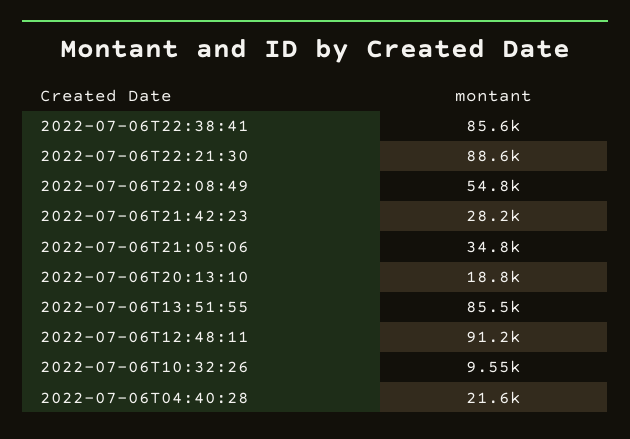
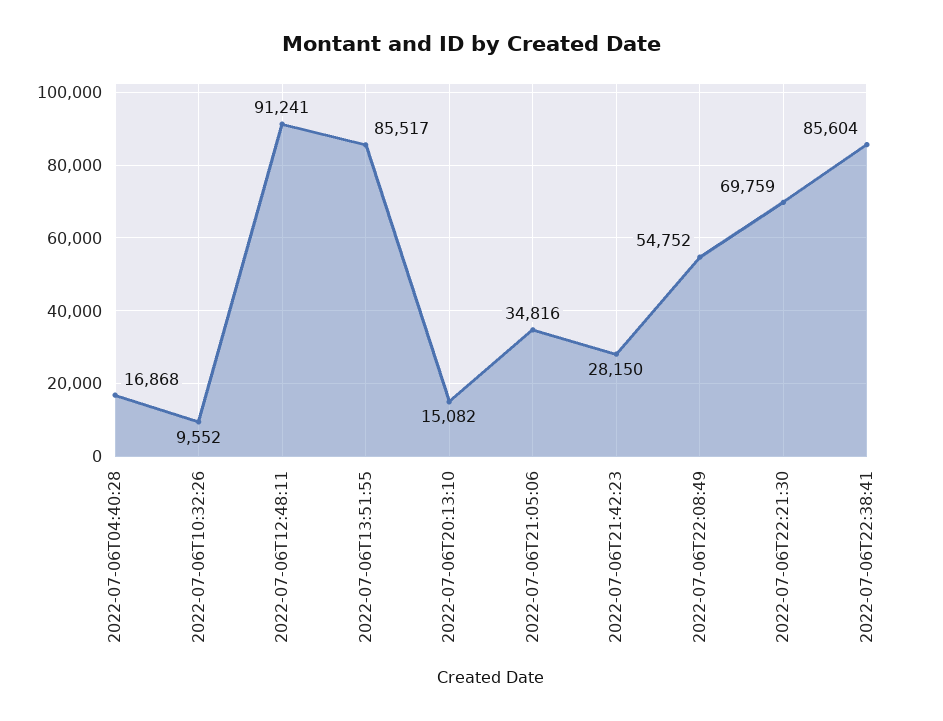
  {
    "2022-07-06T22:38:41": 85604,
-   "2022-07-06T22:21:30": 88600,
+   "2022-07-06T22:21:30": 69759,
    "2022-07-06T22:08:49": 54752,
    "2022-07-06T21:42:23": 28150,
    "2022-07-06T21:05:06": 34816,
-   "2022-07-06T20:13:10": 18800,
+   "2022-07-06T20:13:10": 15082,
    "2022-07-06T13:51:55": 85517,
    "2022-07-06T12:48:11": 91241,
    "2022-07-06T10:32:26": 9552,
-   "2022-07-06T04:40:28": 21600
+   "2022-07-06T04:40:28": 16868
  }

